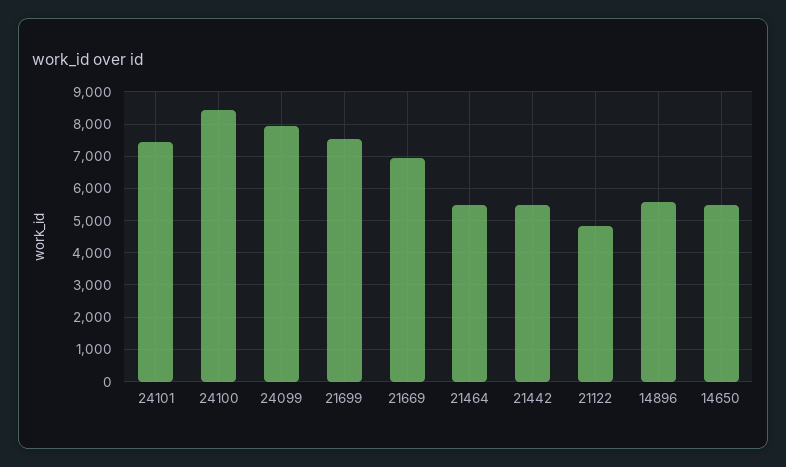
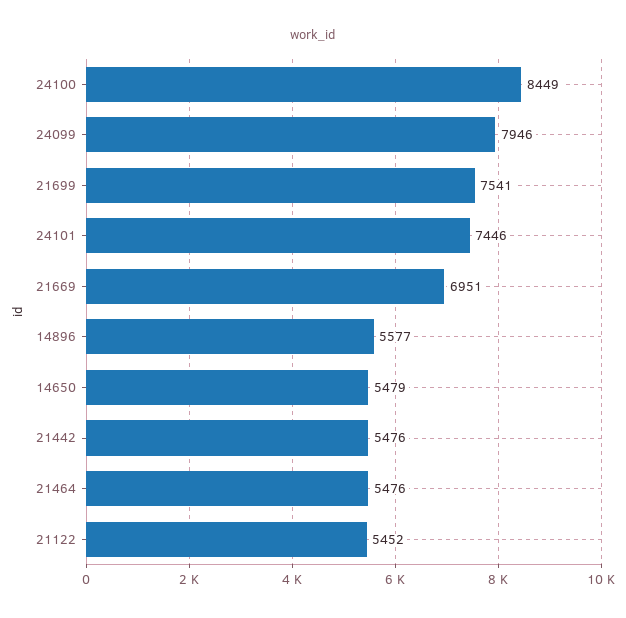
  {
    "24101": 7446,
    "24100": 8449,
    "24099": 7946,
    "21699": 7541,
    "21669": 6951,
    "21464": 5476,
    "21442": 5476,
-   "21122": 4800,
+   "21122": 5452,
    "14896": 5577,
    "14650": 5479
  }

